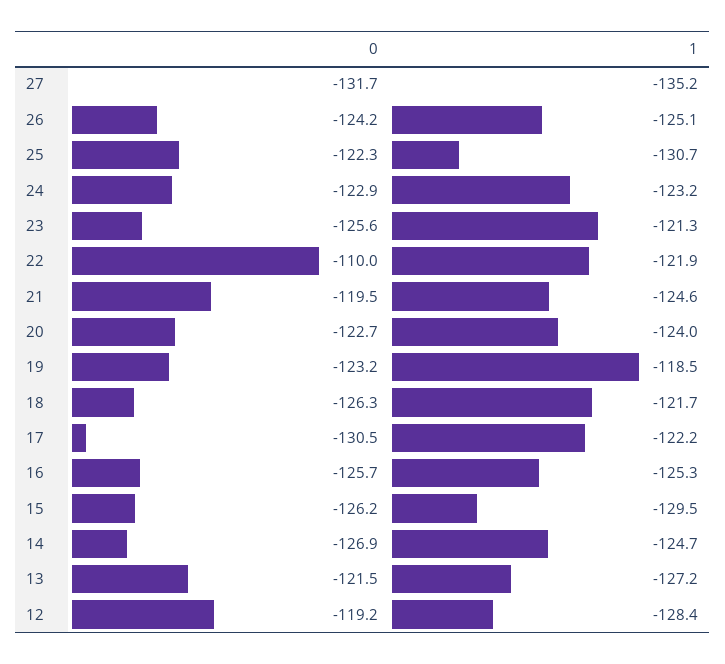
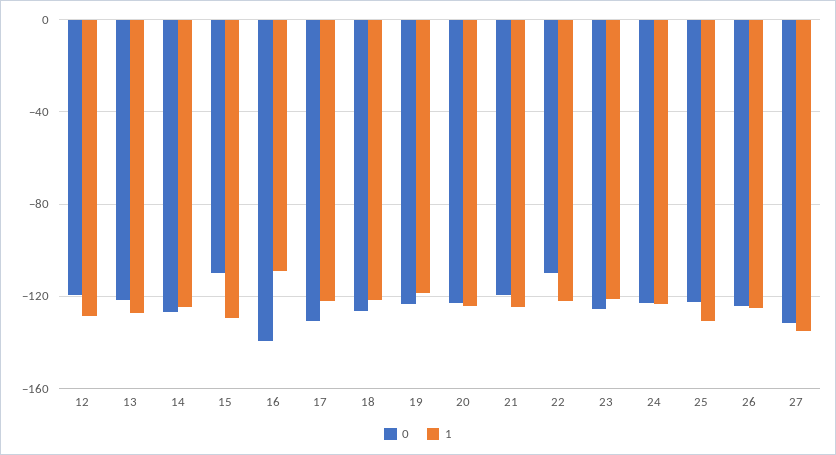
  {
    "0": {
      "27": -131.7,
      "26": -124.2,
      "25": -122.3,
      "24": -122.9,
      "23": -125.6,
      "22": -110,
      "21": -119.5,
      "20": -122.7,
      "19": -123.2,
      "18": -126.3,
      "17": -130.5,
-     "16": -125.7,
+     "16": -140,
-     "15": -126.2,
+     "15": -110,
      "14": -126.9,
      "13": -121.5,
      "12": -119.2
    },
    "1": {
      "27": -135.2,
      "26": -125.1,
      "25": -130.7,
      "24": -123.2,
      "23": -121.3,
      "22": -121.9,
      "21": -124.6,
      "20": -124,
      "19": -118.5,
      "18": -121.7,
      "17": -122.2,
-     "16": -125.3,
+     "16": -110,
      "15": -129.5,
      "14": -124.7,
      "13": -127.2,
      "12": -128.4
    }
  }

